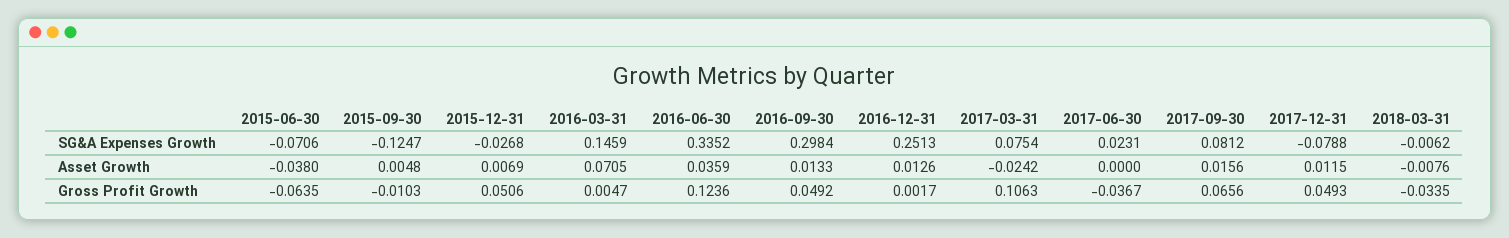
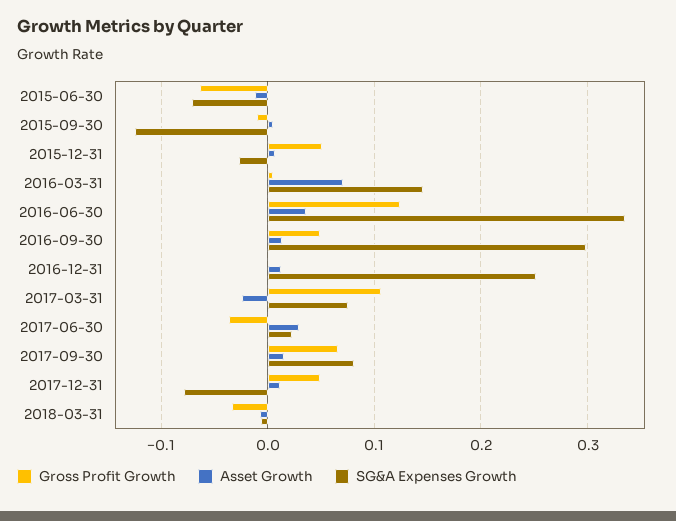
  {
    "SG&A Expenses Growth": {
      "2015-06-30": -0.0706,
      "2015-09-30": -0.1247,
      "2015-12-31": -0.0268,
      "2016-03-31": 0.1459,
      "2016-06-30": 0.3352,
      "2016-09-30": 0.2984,
      "2016-12-31": 0.2513,
      "2017-03-31": 0.0754,
      "2017-06-30": 0.0231,
      "2017-09-30": 0.0812,
      "2017-12-31": -0.0788,
      "2018-03-31": -0.0062
    },
    "Asset Growth": {
-     "2015-06-30": -0.038,
+     "2015-06-30": -0.01,
      "2015-09-30": 0.0048,
      "2015-12-31": 0.0069,
      "2016-03-31": 0.0705,
      "2016-06-30": 0.0359,
      "2016-09-30": 0.0133,
      "2016-12-31": 0.0126,
      "2017-03-31": -0.0242,
-     "2017-06-30": 0,
+     "2017-06-30": 0.03,
      "2017-09-30": 0.0156,
      "2017-12-31": 0.0115,
      "2018-03-31": -0.0076
    },
    "Gross Profit Growth": {
      "2015-06-30": -0.0635,
      "2015-09-30": -0.0103,
      "2015-12-31": 0.0506,
      "2016-03-31": 0.0047,
      "2016-06-30": 0.1236,
      "2016-09-30": 0.0492,
      "2016-12-31": 0.0017,
      "2017-03-31": 0.1063,
      "2017-06-30": -0.0367,
      "2017-09-30": 0.0656,
      "2017-12-31": 0.0493,
      "2018-03-31": -0.0335
    }
  }

